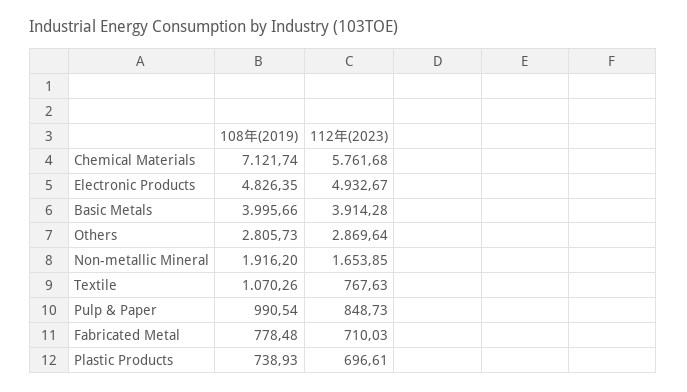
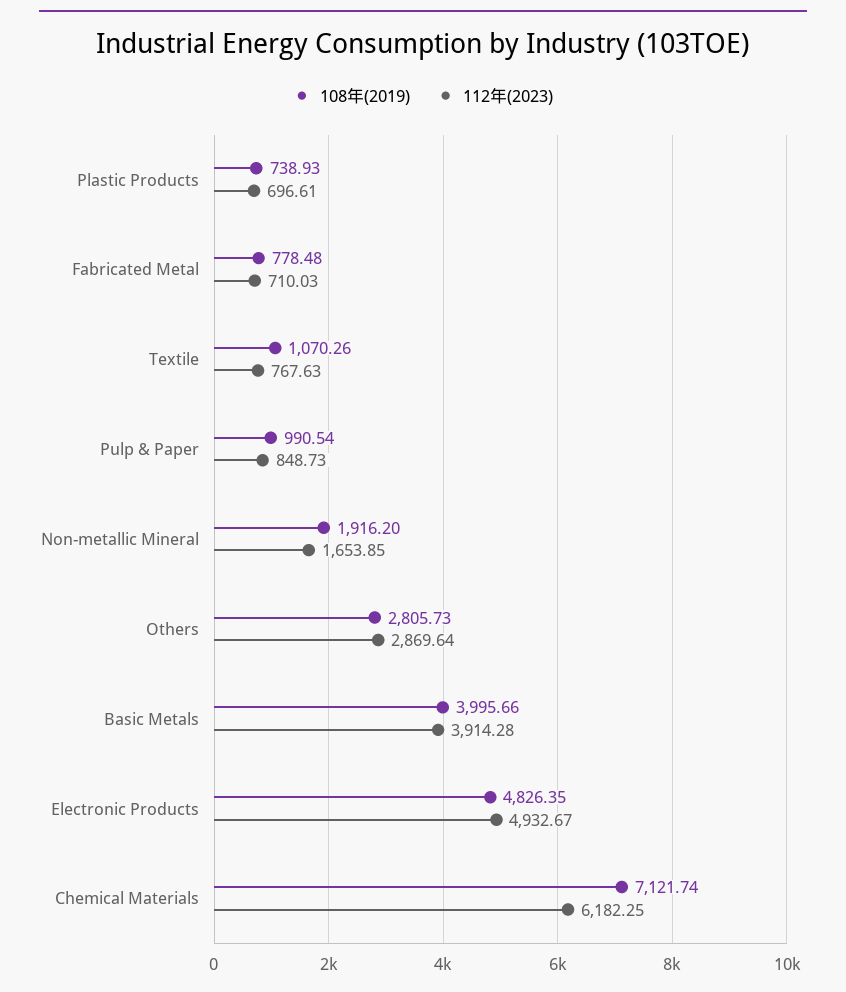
  {
    "108年(2019)": {
      "Chemical Materials": 7121.74,
      "Electronic Products": 4826.35,
      "Basic Metals": 3995.66,
      "Others": 2805.73,
      "Non-metallic Mineral": 1916.2,
      "Textile": 1070.26,
      "Pulp & Paper": 990.54,
      "Fabricated Metal": 778.48,
      "Plastic Products": 738.93
    },
    "112年(2023)": {
-     "Chemical Materials": 5761.68,
+     "Chemical Materials": 6182.25,
      "Electronic Products": 4932.67,
      "Basic Metals": 3914.28,
      "Others": 2869.64,
      "Non-metallic Mineral": 1653.85,
      "Textile": 767.63,
      "Pulp & Paper": 848.73,
      "Fabricated Metal": 710.03,
      "Plastic Products": 696.61
    }
  }

